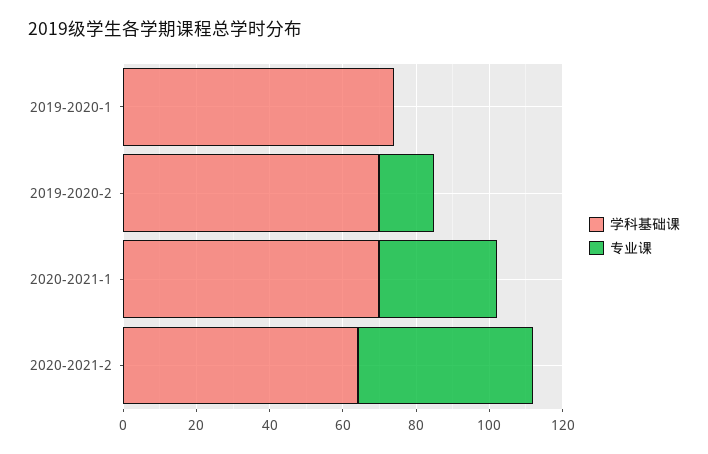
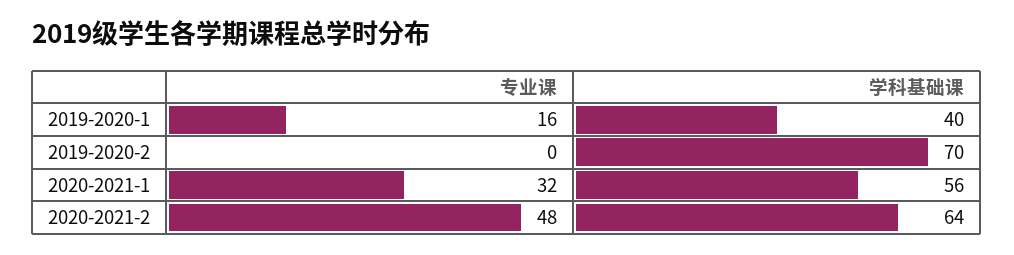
  {
    "学科基础课": {
-     "2019-2020-1": 75,
+     "2019-2020-1": 40,
      "2019-2020-2": 70,
-     "2020-2021-1": 70,
+     "2020-2021-1": 56,
      "2020-2021-2": 64
    },
    "专业课": {
-     "2019-2020-1": 0,
+     "2019-2020-1": 16,
-     "2019-2020-2": 15,
+     "2019-2020-2": 0,
      "2020-2021-1": 32,
      "2020-2021-2": 48
    }
  }

